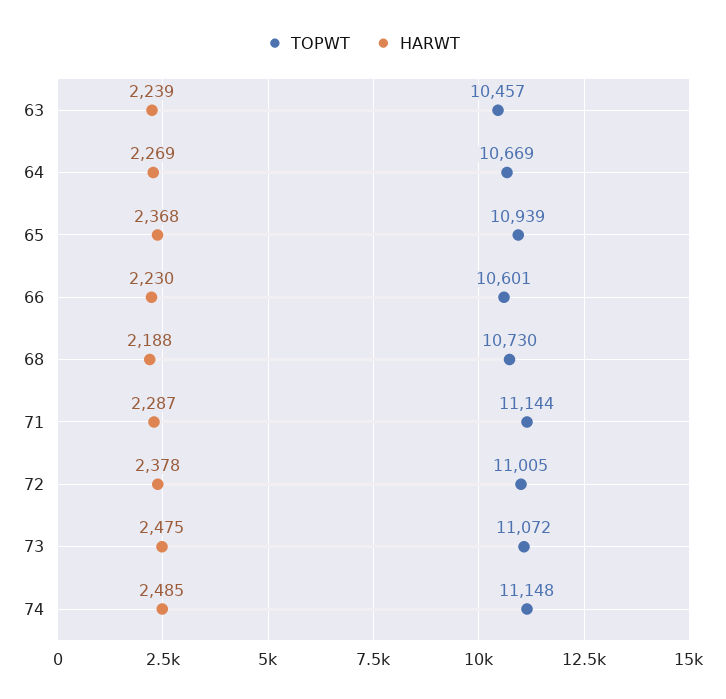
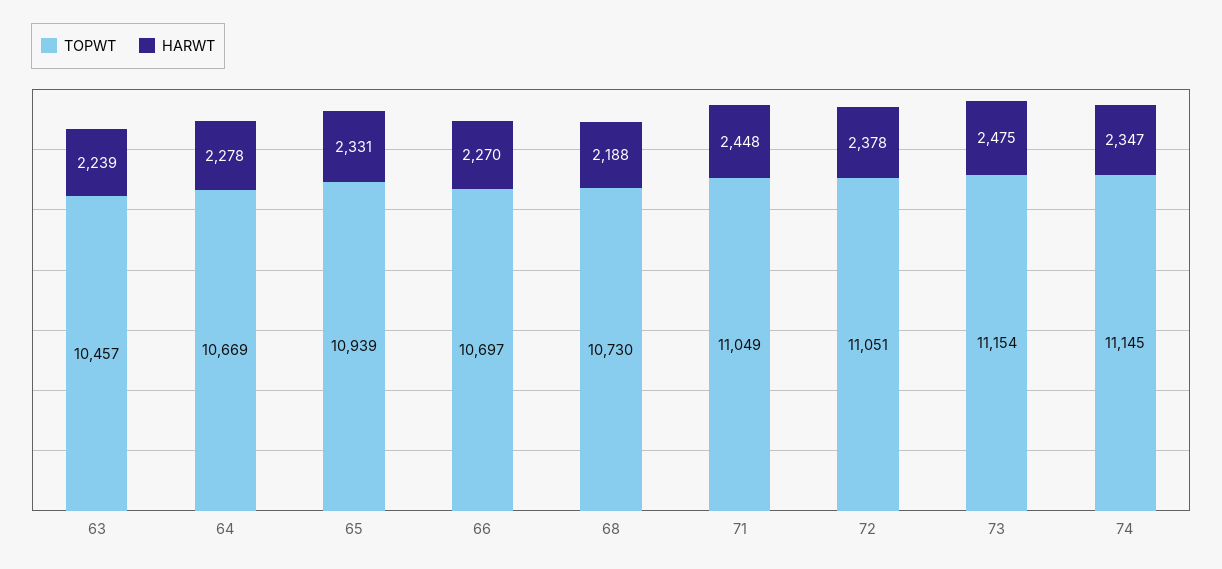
  {
    "TOPWT": {
      "63": 10457,
      "64": 10669,
      "65": 10939,
-     "66": 10601,
+     "66": 10697,
      "68": 10730,
-     "71": 11144,
+     "71": 11049,
-     "72": 11005,
+     "72": 11051,
-     "73": 11072,
+     "73": 11154,
-     "74": 11148
+     "74": 11145
    },
    "HARWT": {
      "63": 2239,
-     "64": 2269,
+     "64": 2278,
-     "65": 2368,
+     "65": 2331,
-     "66": 2230,
+     "66": 2270,
      "68": 2188,
-     "71": 2287,
+     "71": 2448,
      "72": 2378,
      "73": 2475,
-     "74": 2485
+     "74": 2347
    }
  }

